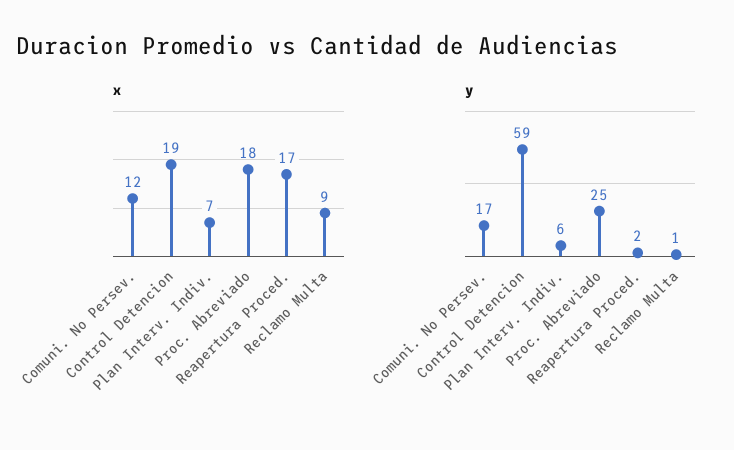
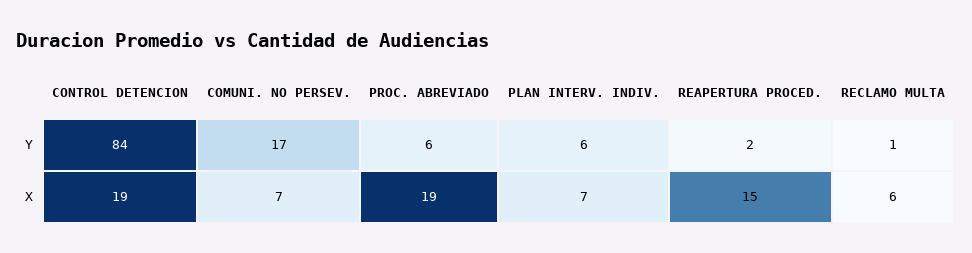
  {
    "x": {
-     "Comuni. No Persev.": 12,
+     "Comuni. No Persev.": 7,
      "Control Detencion": 19,
      "Plan Interv. Indiv.": 7,
-     "Proc. Abreviado": 18,
+     "Proc. Abreviado": 19,
-     "Reapertura Proced.": 17,
+     "Reapertura Proced.": 15,
-     "Reclamo Multa": 9
+     "Reclamo Multa": 6
    },
    "y": {
      "Comuni. No Persev.": 17,
-     "Control Detencion": 59,
+     "Control Detencion": 84,
      "Plan Interv. Indiv.": 6,
-     "Proc. Abreviado": 25,
+     "Proc. Abreviado": 6,
      "Reapertura Proced.": 2,
      "Reclamo Multa": 1
    }
  }

